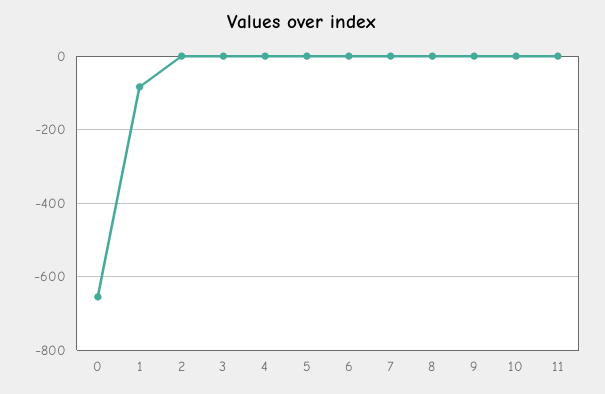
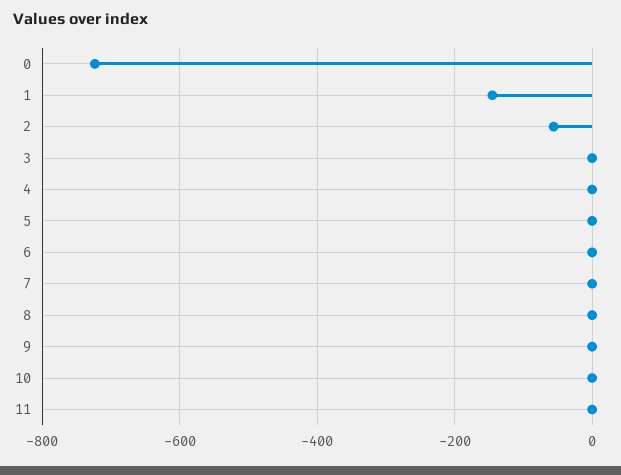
  {
-   "0": -660,
+   "0": -720,
-   "1": -80,
+   "1": -140,
-   "2": 0,
+   "2": -60,
    "3": 0,
    "4": 0,
    "5": 0,
    "6": 0,
    "7": 0,
    "8": 0,
    "9": 0,
    "10": 0,
    "11": 0
  }

